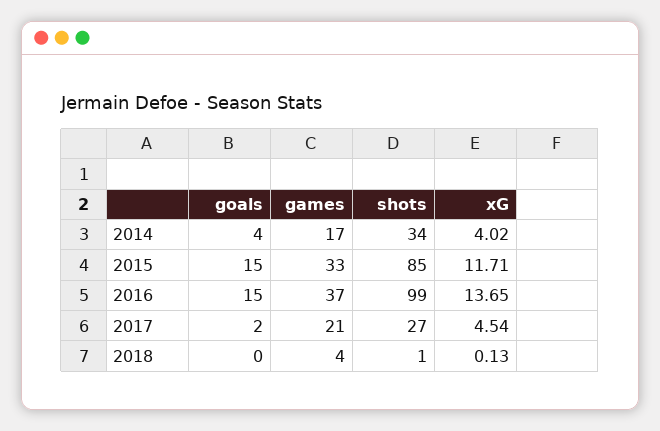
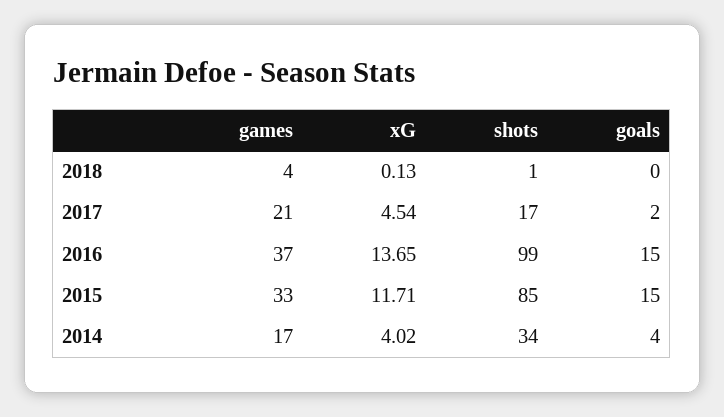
  {
    "goals": {
      "2014": 4,
      "2015": 15,
      "2016": 15,
      "2017": 2,
      "2018": 0
    },
    "games": {
      "2014": 17,
      "2015": 33,
      "2016": 37,
      "2017": 21,
      "2018": 4
    },
    "shots": {
      "2014": 34,
      "2015": 85,
      "2016": 99,
-     "2017": 27,
+     "2017": 17,
      "2018": 1
    },
    "xG": {
      "2014": 4.02,
      "2015": 11.71,
      "2016": 13.65,
      "2017": 4.54,
      "2018": 0.13
    }
  }

